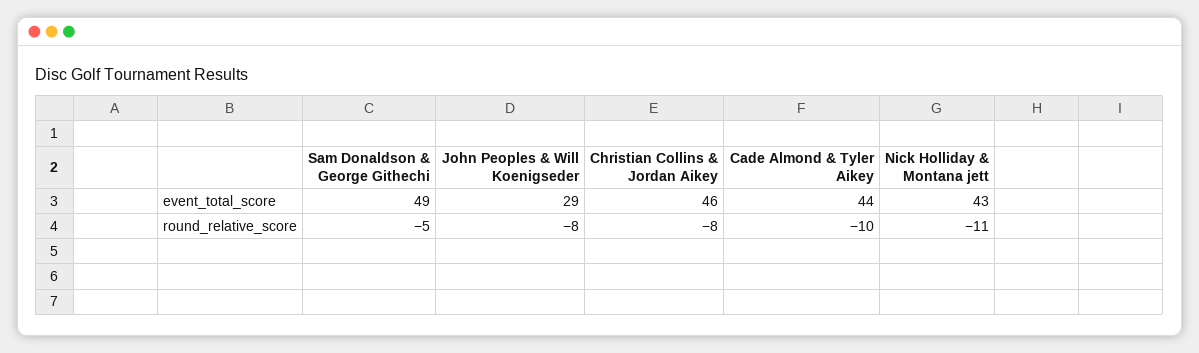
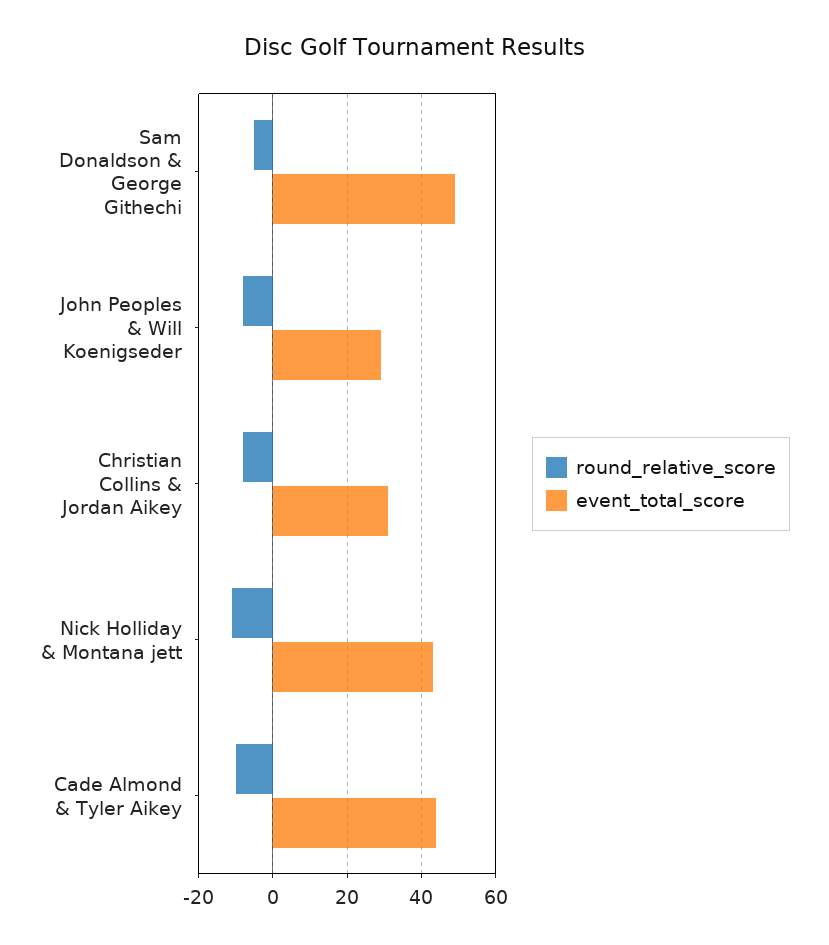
  {
    "event_total_score": {
      "Sam Donaldson & George Githechi": 49,
      "John Peoples & Will Koenigseder": 29,
-     "Christian Collins & Jordan Aikey": 46,
+     "Christian Collins & Jordan Aikey": 30,
      "Cade Almond & Tyler Aikey": 44,
      "Nick Holliday & Montana jett": 43
    },
    "round_relative_score": {
      "Sam Donaldson & George Githechi": -5,
      "John Peoples & Will Koenigseder": -8,
      "Christian Collins & Jordan Aikey": -8,
      "Cade Almond & Tyler Aikey": -10,
      "Nick Holliday & Montana jett": -11
    }
  }

